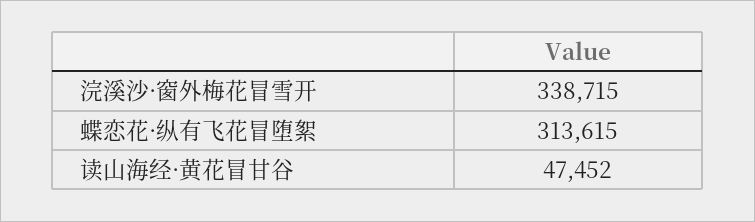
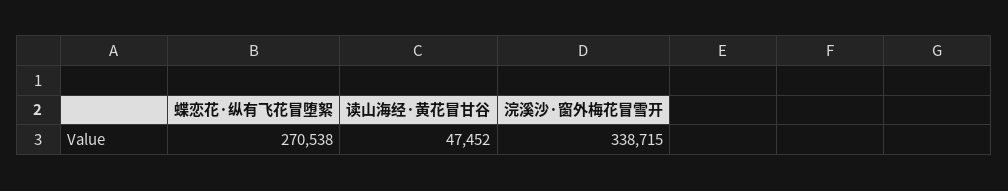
  {
    "浣溪沙·窗外梅花冒雪开": 338715,
-   "蝶恋花·纵有飞花冒堕絮": 313615,
+   "蝶恋花·纵有飞花冒堕絮": 270538,
    "读山海经·黄花冒甘谷": 47452
  }

